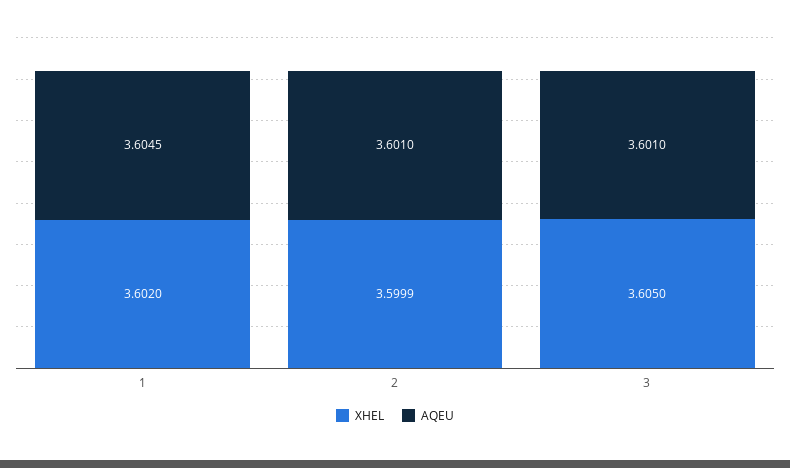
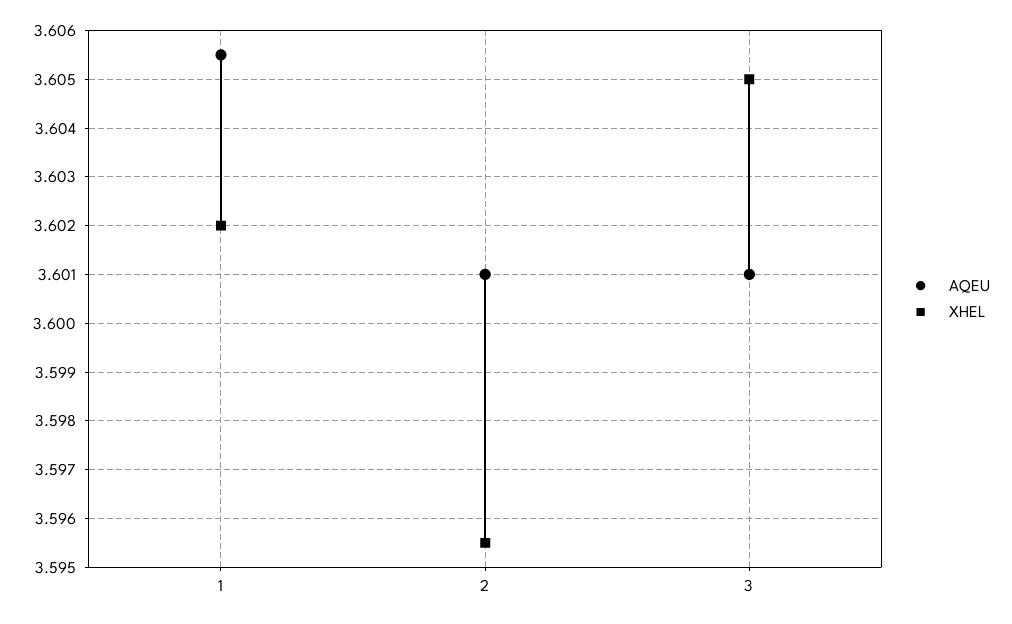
  {
    "XHEL": {
      "1": 3.602,
-     "2": 3.5999,
+     "2": 3.5955,
      "3": 3.605
    },
    "AQEU": {
-     "1": 3.6045,
+     "1": 3.6055,
      "2": 3.601,
      "3": 3.601
    }
  }

